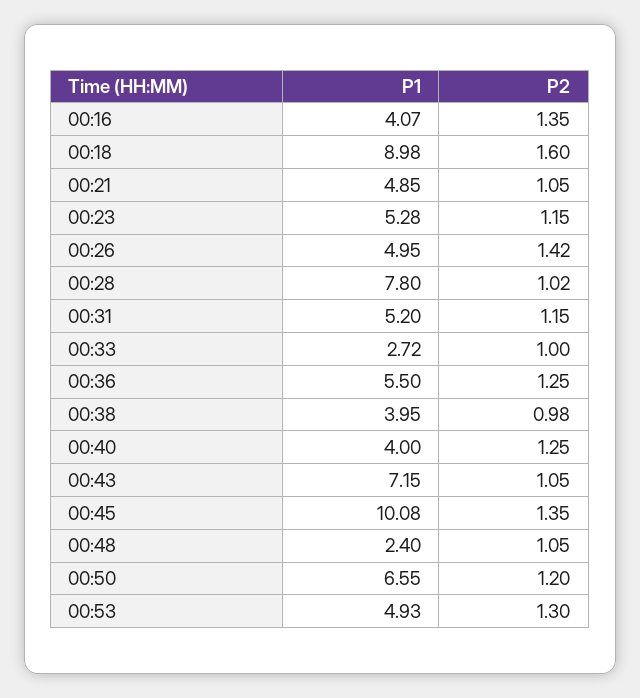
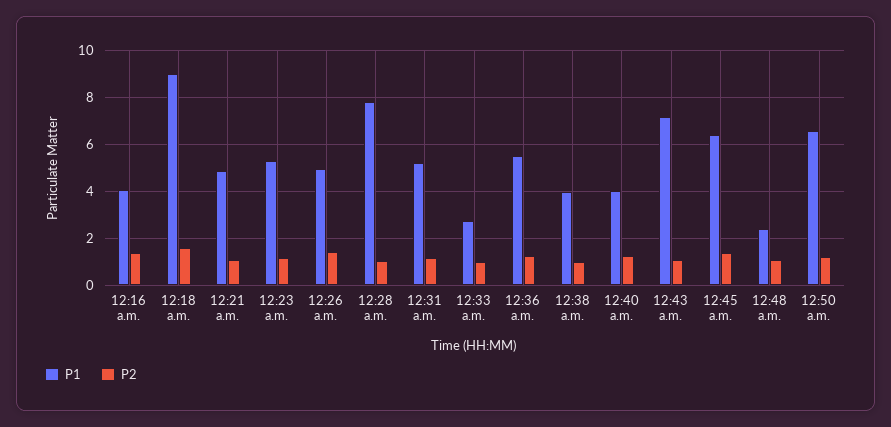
  {
    "P1": {
      "00:16": 4.07,
      "00:18": 8.98,
      "00:21": 4.85,
      "00:23": 5.28,
      "00:26": 4.95,
      "00:28": 7.8,
      "00:31": 5.2,
      "00:33": 2.72,
      "00:36": 5.5,
      "00:38": 3.95,
      "00:40": 4,
      "00:43": 7.15,
-     "00:45": 10.08,
+     "00:45": 6.5,
      "00:48": 2.4,
-     "00:50": 6.55,
+     "00:50": 6.55
-     "00:53": 4.93
    },
    "P2": {
      "00:16": 1.35,
      "00:18": 1.6,
      "00:21": 1.05,
      "00:23": 1.15,
      "00:26": 1.42,
      "00:28": 1.02,
      "00:31": 1.15,
      "00:33": 1,
      "00:36": 1.25,
      "00:38": 0.98,
      "00:40": 1.25,
      "00:43": 1.05,
      "00:45": 1.35,
      "00:48": 1.05,
-     "00:50": 1.2,
+     "00:50": 1.2
-     "00:53": 1.3
    }
  }

